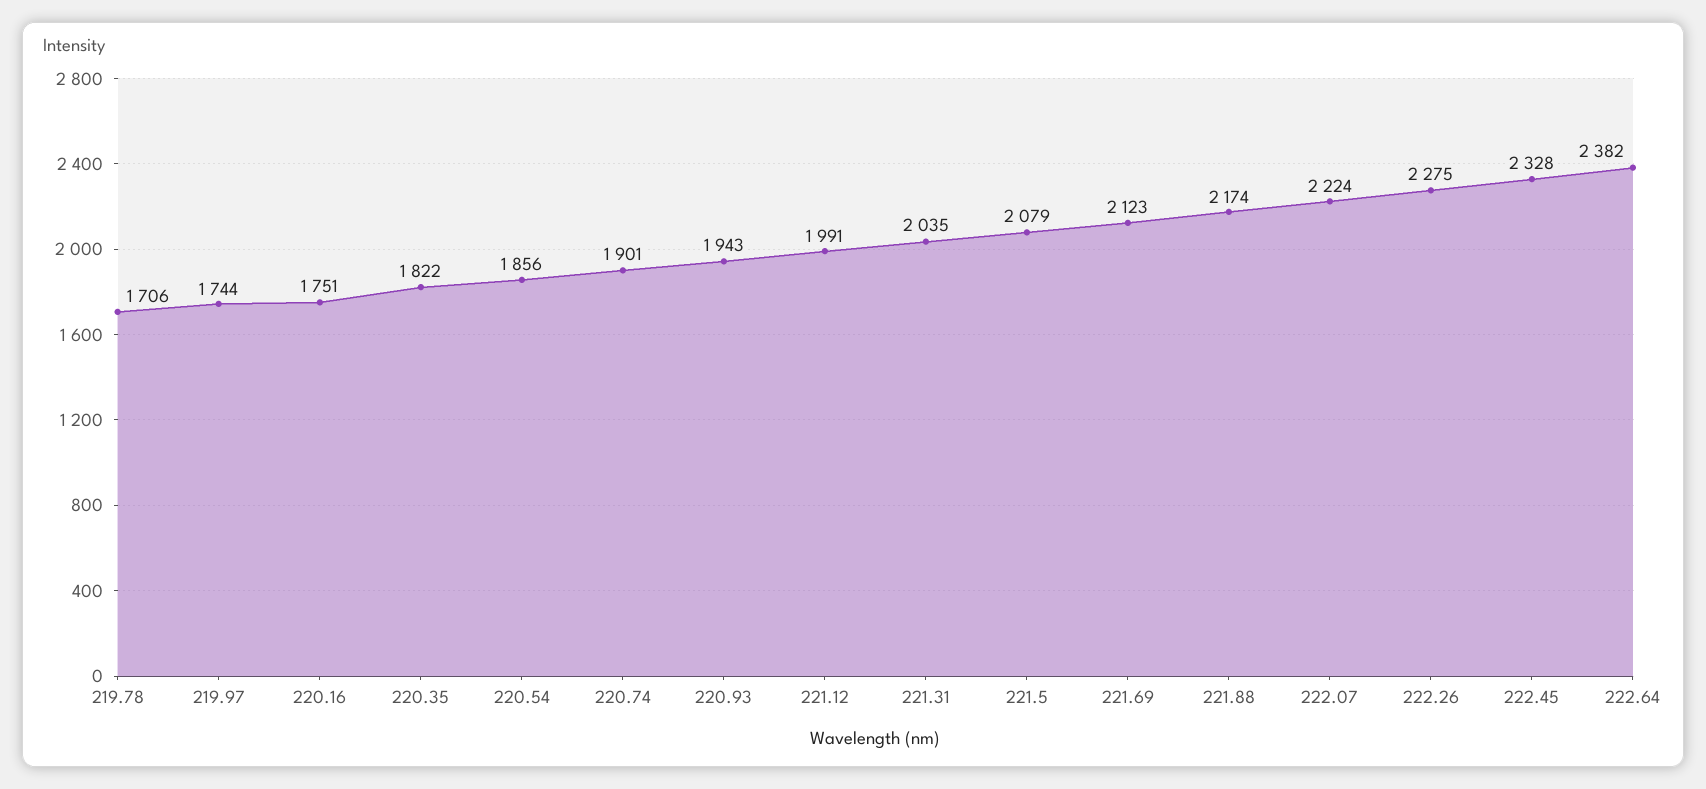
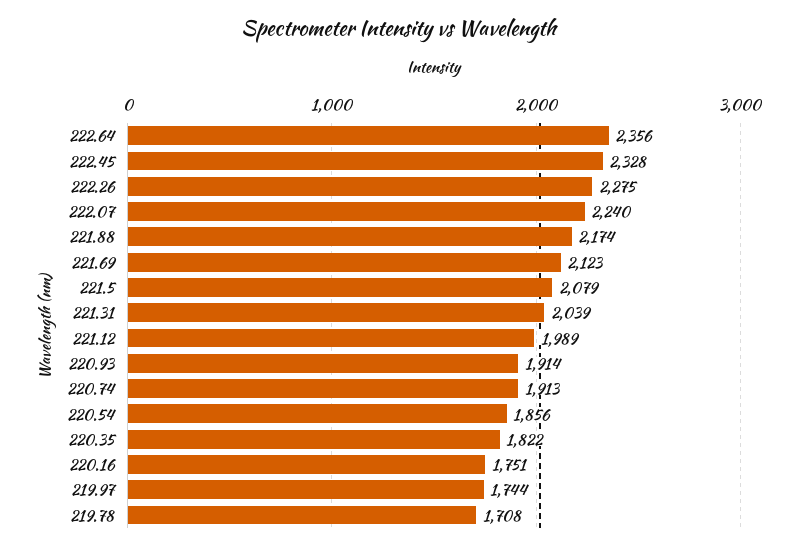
  {
-   "219.78": 1706,
+   "219.78": 1708,
    "219.97": 1744,
    "220.16": 1751,
    "220.35": 1822,
    "220.54": 1856,
-   "220.74": 1901,
+   "220.74": 1913,
-   "220.93": 1943,
+   "220.93": 1914,
-   "221.12": 1991,
+   "221.12": 1989,
-   "221.31": 2035,
+   "221.31": 2039,
    "221.5": 2079,
    "221.69": 2123,
    "221.88": 2174,
-   "222.07": 2224,
+   "222.07": 2240,
    "222.26": 2275,
    "222.45": 2328,
-   "222.64": 2382
+   "222.64": 2356
  }

